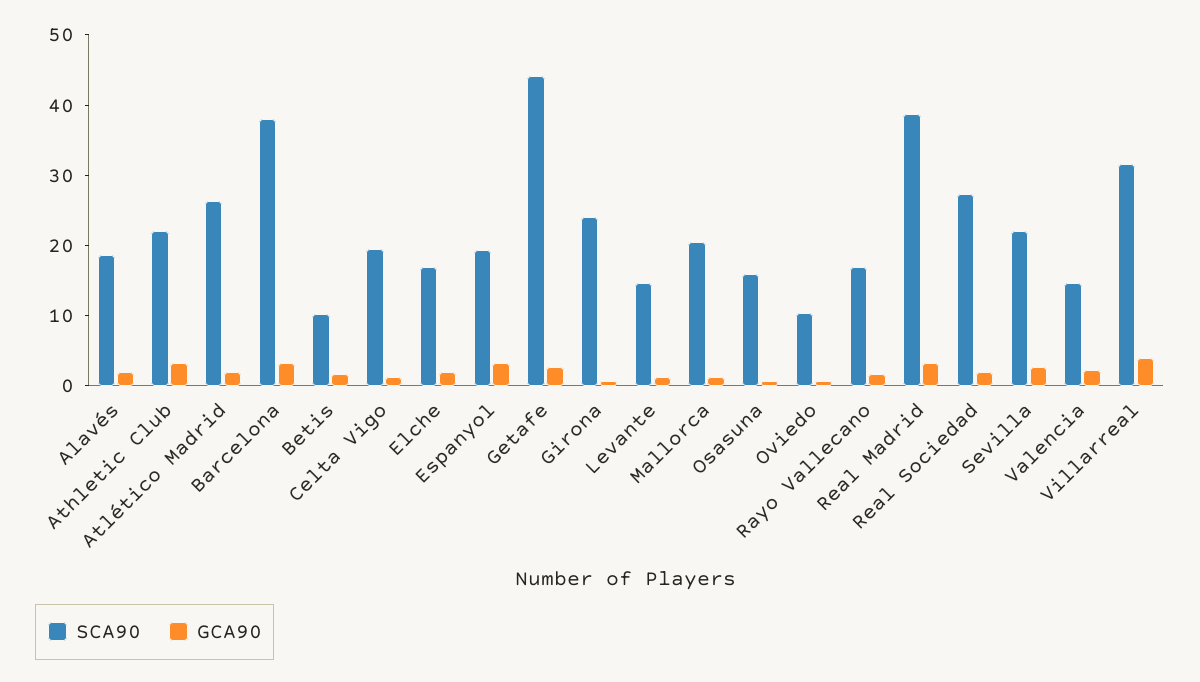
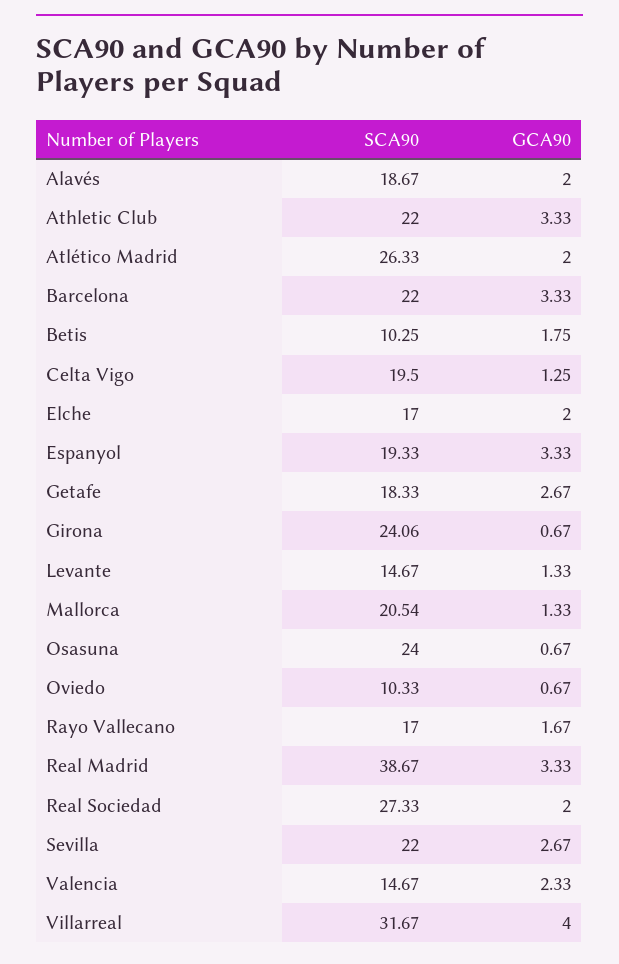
  {
    "SCA90": {
      "Alavés": 18.67,
      "Athletic Club": 22,
      "Atlético Madrid": 26.33,
-     "Barcelona": 38,
+     "Barcelona": 22,
      "Betis": 10.25,
      "Celta Vigo": 19.5,
      "Elche": 17,
      "Espanyol": 19.33,
-     "Getafe": 44,
+     "Getafe": 18.33,
      "Girona": 24.06,
      "Levante": 14.67,
      "Mallorca": 20.54,
-     "Osasuna": 16,
+     "Osasuna": 24,
      "Oviedo": 10.33,
      "Rayo Vallecano": 17,
      "Real Madrid": 38.67,
      "Real Sociedad": 27.33,
      "Sevilla": 22,
      "Valencia": 14.67,
      "Villarreal": 31.67
    },
    "GCA90": {
      "Alavés": 2,
      "Athletic Club": 3.33,
      "Atlético Madrid": 2,
      "Barcelona": 3.33,
      "Betis": 1.75,
      "Celta Vigo": 1.25,
      "Elche": 2,
      "Espanyol": 3.33,
      "Getafe": 2.67,
      "Girona": 0.67,
      "Levante": 1.33,
      "Mallorca": 1.33,
      "Osasuna": 0.67,
      "Oviedo": 0.67,
      "Rayo Vallecano": 1.67,
      "Real Madrid": 3.33,
      "Real Sociedad": 2,
      "Sevilla": 2.67,
      "Valencia": 2.33,
      "Villarreal": 4
    }
  }

